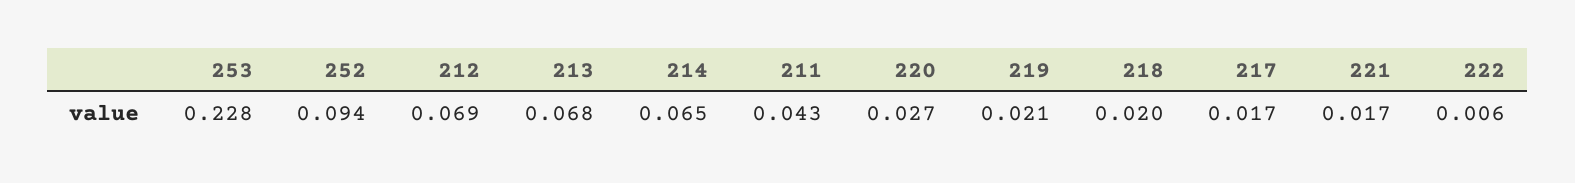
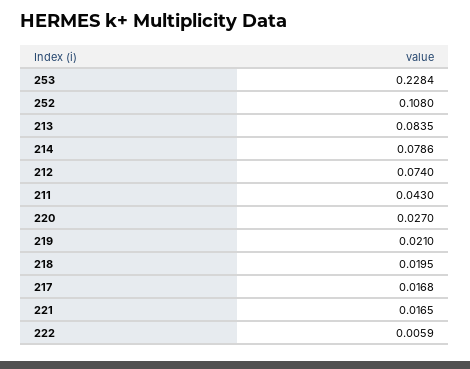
  {
    "253": 0.2284,
-   "252": 0.094,
+   "252": 0.108,
-   "212": 0.069,
+   "212": 0.074,
-   "213": 0.068,
+   "213": 0.0835,
-   "214": 0.065,
+   "214": 0.0786,
    "211": 0.043,
    "220": 0.027,
    "219": 0.021,
    "218": 0.0195,
    "217": 0.0168,
    "221": 0.0165,
    "222": 0.0059
  }

